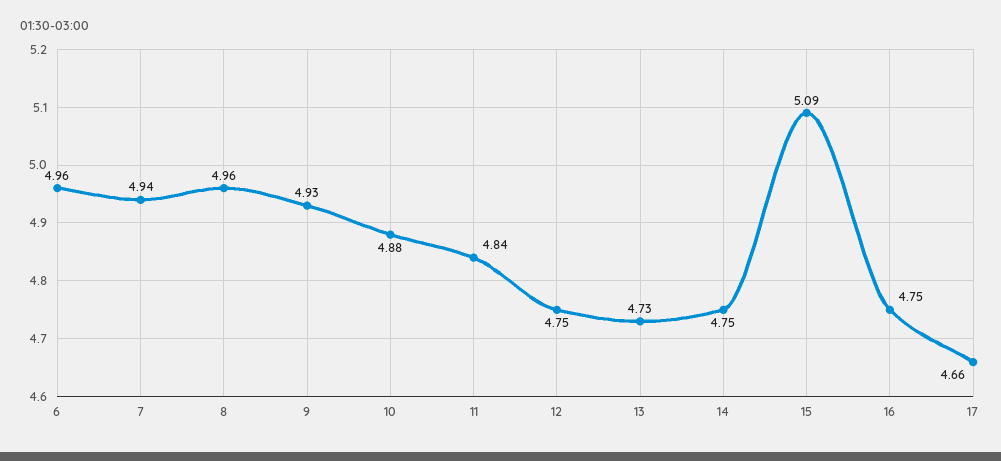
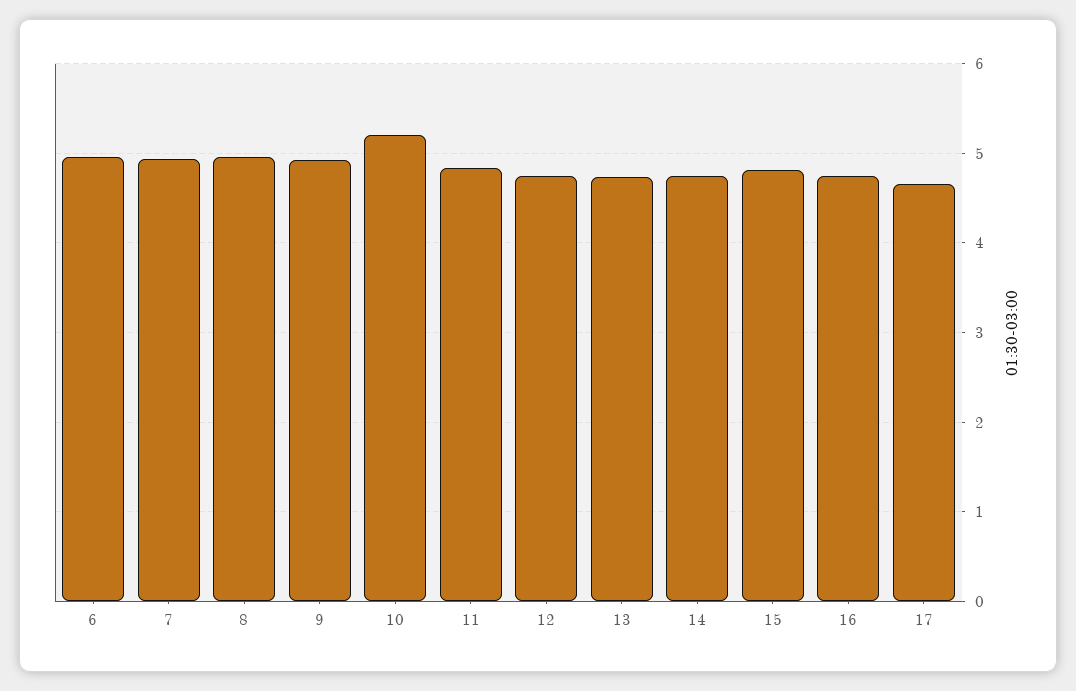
  {
    "6": 4.96,
    "7": 4.94,
    "8": 4.96,
    "9": 4.93,
-   "10": 4.88,
+   "10": 5.2,
    "11": 4.84,
    "12": 4.75,
    "13": 4.73,
    "14": 4.75,
-   "15": 5.09,
+   "15": 4.8,
    "16": 4.75,
    "17": 4.66
  }

